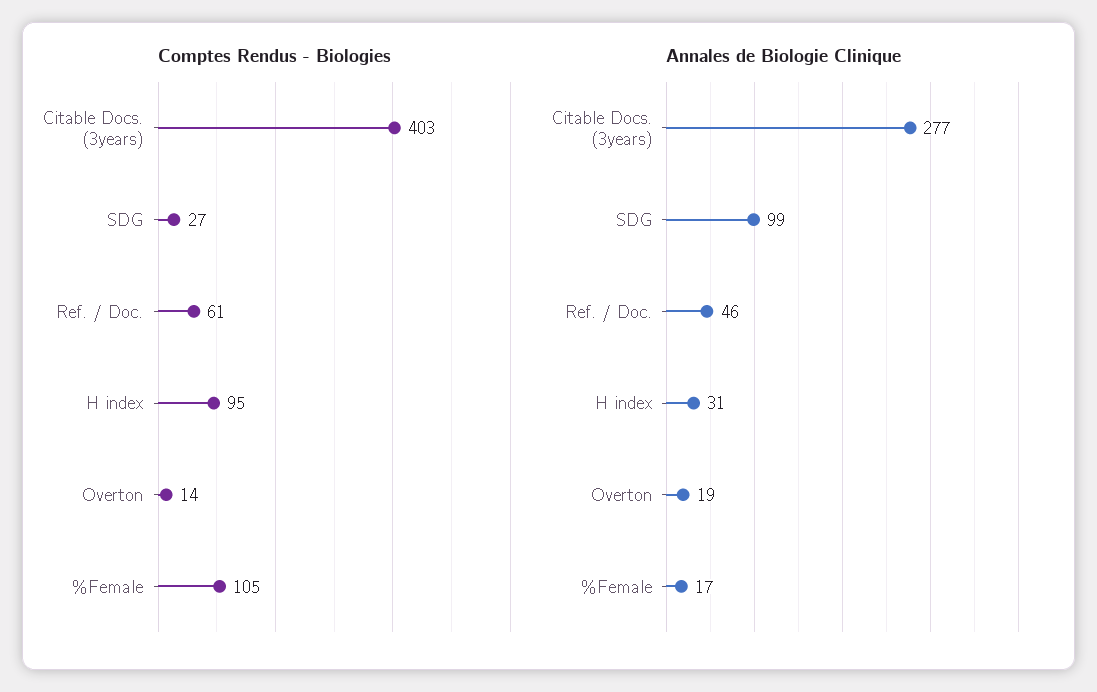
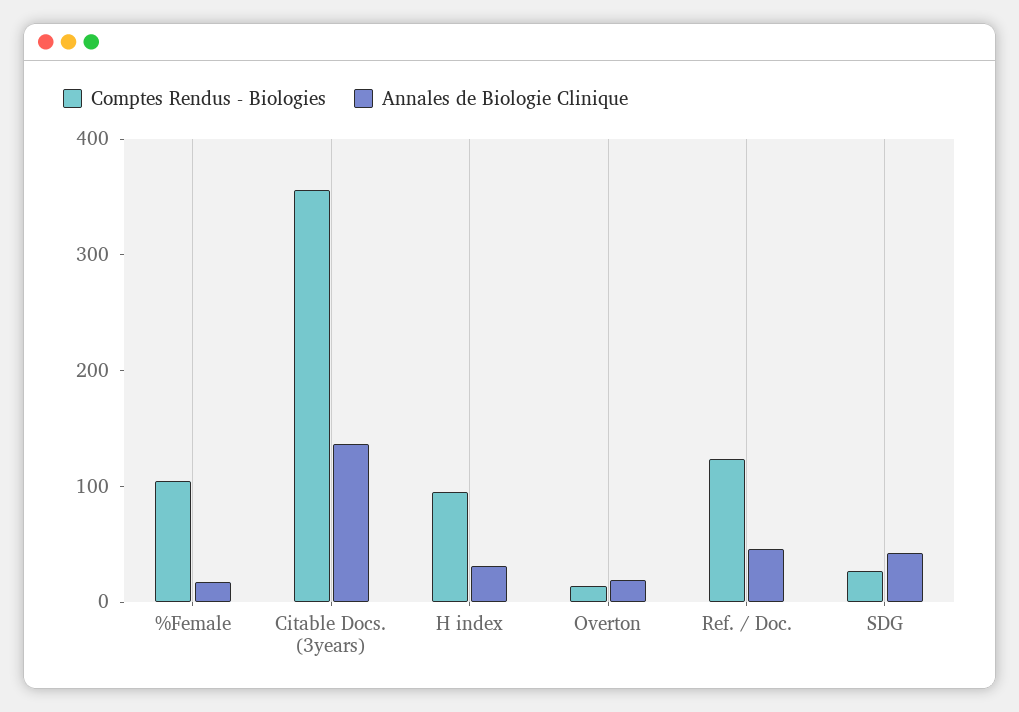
  {
    "Comptes Rendus - Biologies": {
-     "Citable Docs. (3years)": 403,
+     "Citable Docs. (3years)": 360,
      "SDG": 27,
-     "Ref. / Doc.": 61,
+     "Ref. / Doc.": 120,
      "H index": 95,
      "Overton": 14,
      "%Female": 105
    },
    "Annales de Biologie Clinique": {
-     "Citable Docs. (3years)": 277,
+     "Citable Docs. (3years)": 140,
-     "SDG": 99,
+     "SDG": 40,
      "Ref. / Doc.": 46,
      "H index": 31,
      "Overton": 19,
      "%Female": 17
    }
  }

